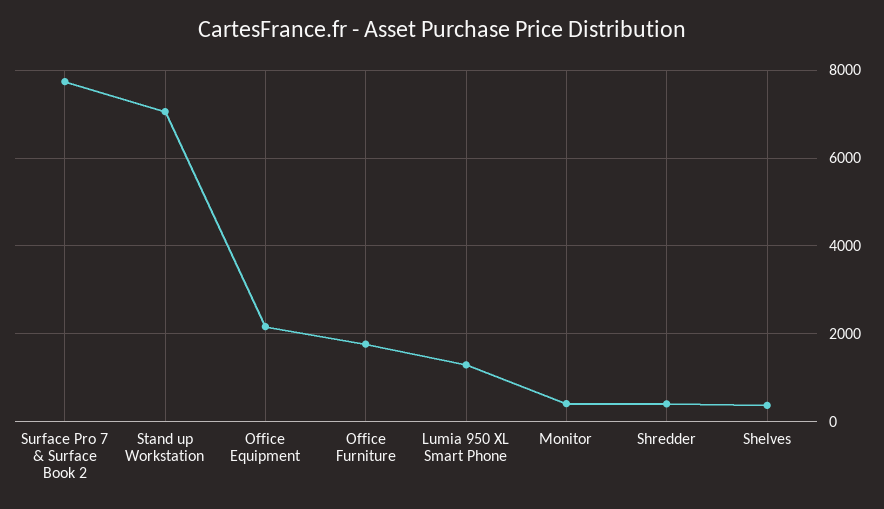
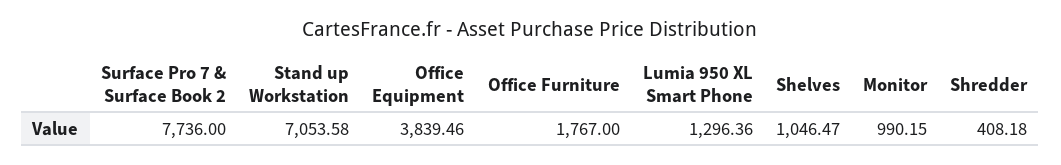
  {
    "Surface Pro 7 & Surface Book 2": 7736,
    "Stand up Workstation": 7053.58,
-   "Office Equipment": 2200,
+   "Office Equipment": 3839.46,
    "Office Furniture": 1767,
    "Lumia 950 XL Smart Phone": 1296.36,
-   "Monitor": 400,
+   "Monitor": 990.15,
    "Shredder": 408.18,
-   "Shelves": 400
+   "Shelves": 1046.47
  }

